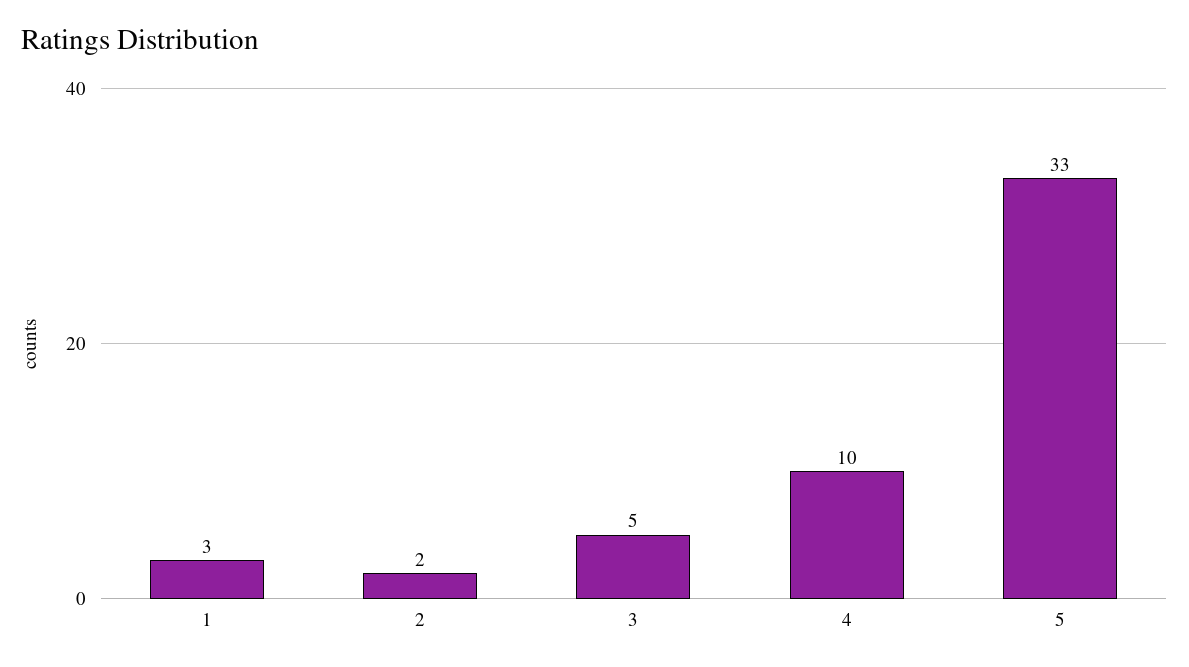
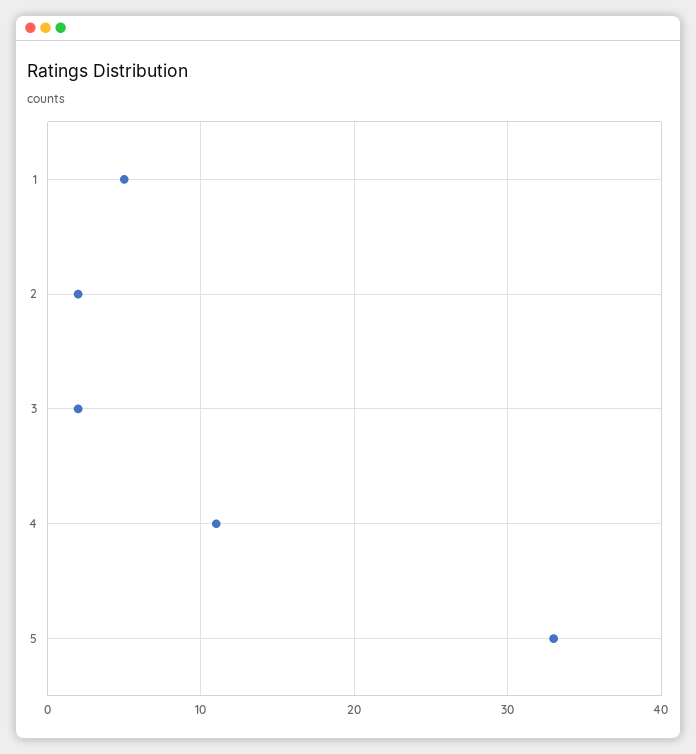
  {
-   "1": 3,
+   "1": 5,
    "2": 2,
-   "3": 5,
+   "3": 2,
-   "4": 10,
+   "4": 11,
    "5": 33
  }

